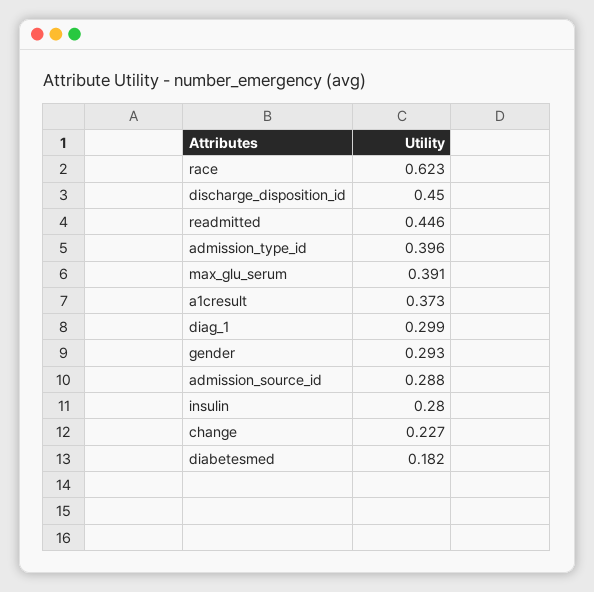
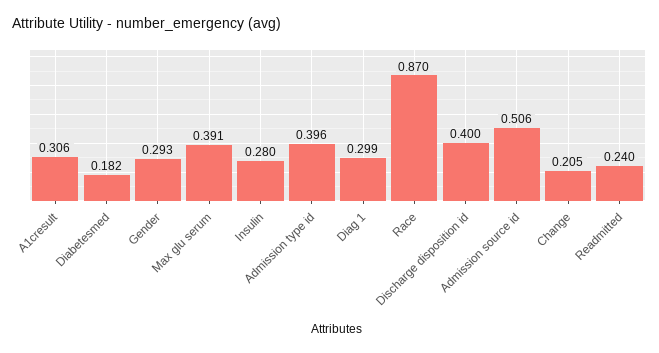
  {
-   "race": 0.623,
+   "race": 0.87,
-   "discharge_disposition_id": 0.45,
+   "discharge_disposition_id": 0.4,
-   "readmitted": 0.446,
+   "readmitted": 0.24,
    "admission_type_id": 0.396,
    "max_glu_serum": 0.391,
-   "a1cresult": 0.373,
+   "a1cresult": 0.306,
    "diag_1": 0.299,
    "gender": 0.293,
-   "admission_source_id": 0.288,
+   "admission_source_id": 0.506,
    "insulin": 0.28,
-   "change": 0.227,
+   "change": 0.205,
    "diabetesmed": 0.182
  }

